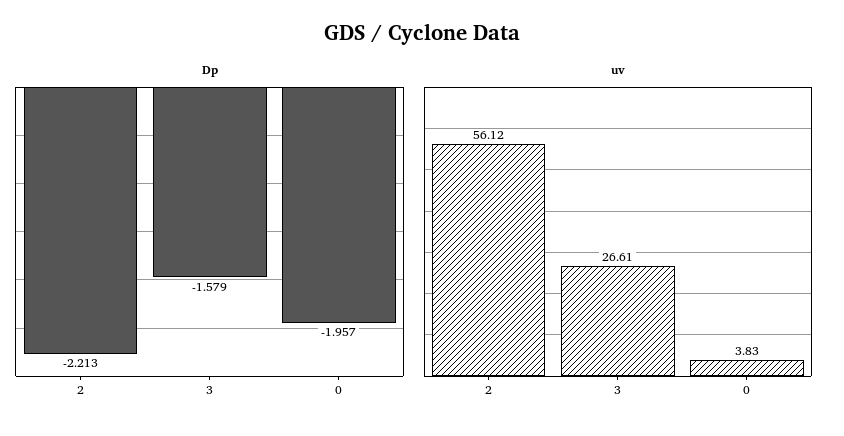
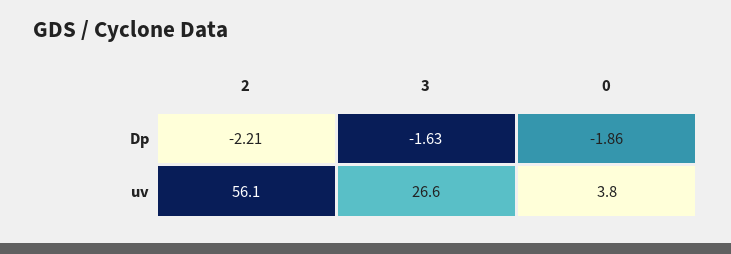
  {
    "Dp": {
      "2": -2.213,
-     "3": -1.579,
+     "3": -1.63,
-     "0": -1.957
+     "0": -1.86
    },
    "uv": {
      "2": 56.12,
      "3": 26.61,
      "0": 3.83
    }
  }

